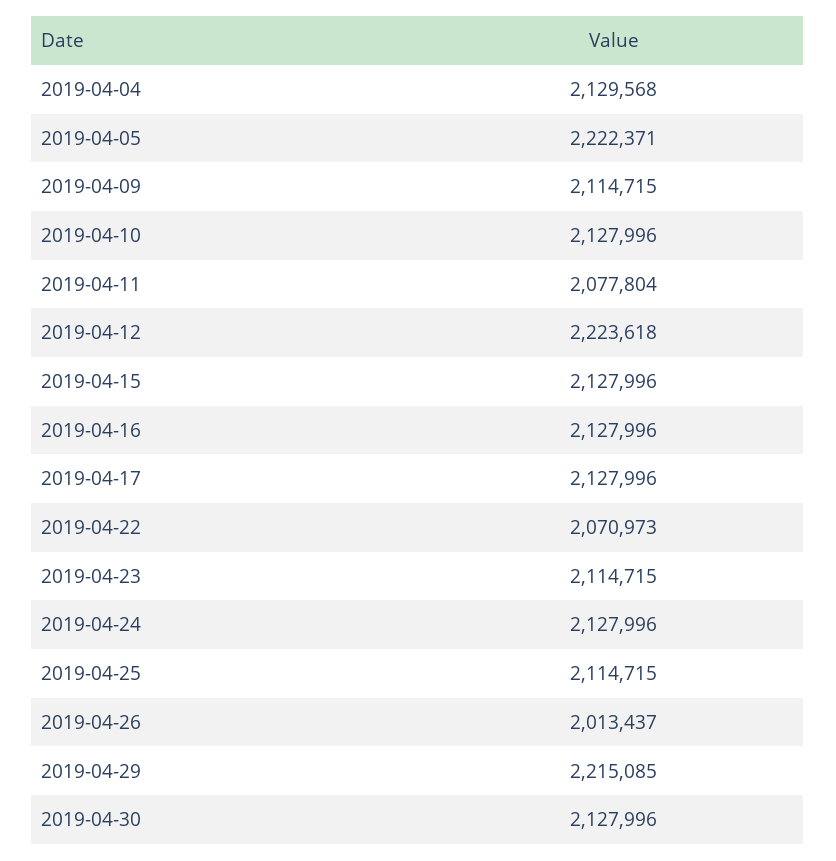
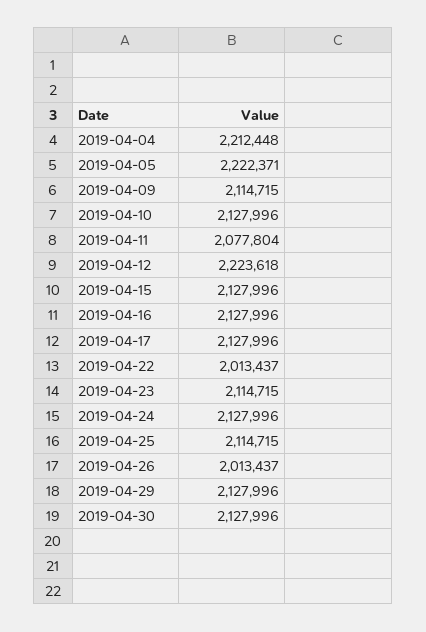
  {
-   "2019-04-04": 2129568,
+   "2019-04-04": 2212448,
    "2019-04-05": 2222371,
    "2019-04-09": 2114715,
    "2019-04-10": 2127996,
    "2019-04-11": 2077804,
    "2019-04-12": 2223618,
    "2019-04-15": 2127996,
    "2019-04-16": 2127996,
    "2019-04-17": 2127996,
-   "2019-04-22": 2070973,
+   "2019-04-22": 2013437,
    "2019-04-23": 2114715,
    "2019-04-24": 2127996,
    "2019-04-25": 2114715,
    "2019-04-26": 2013437,
-   "2019-04-29": 2215085,
+   "2019-04-29": 2127996,
    "2019-04-30": 2127996
  }

